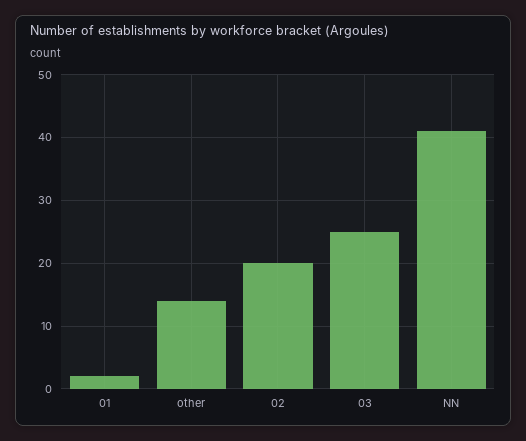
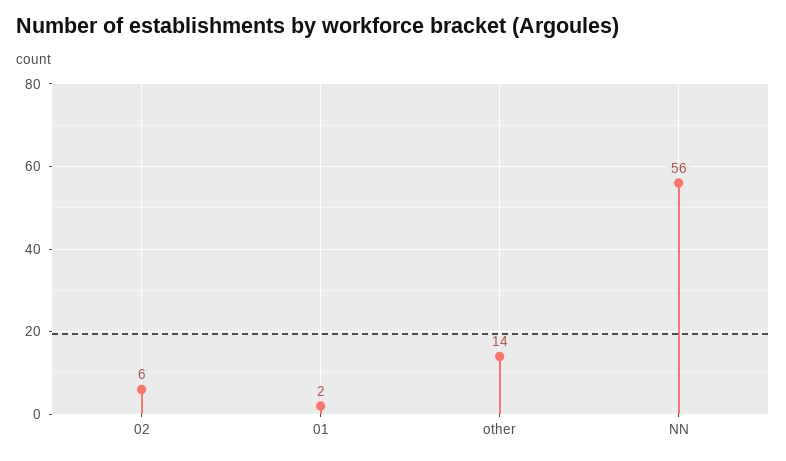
  {
    "01": 2,
    "other": 14,
-   "02": 20,
+   "02": 6,
-   "03": 25,
-   "NN": 41
+   "NN": 56
  }

